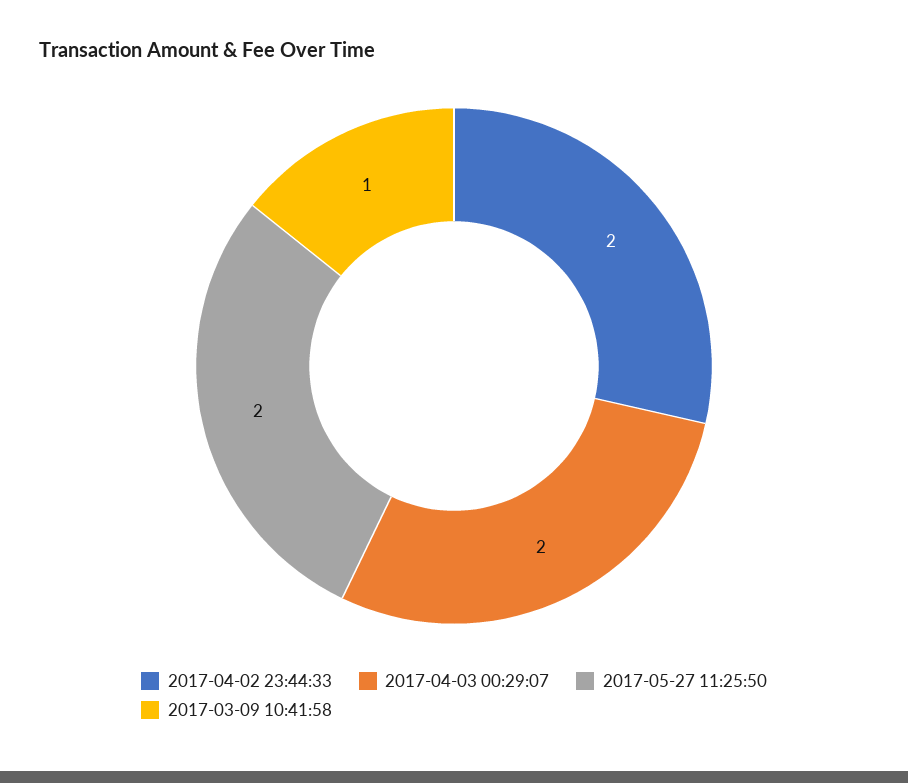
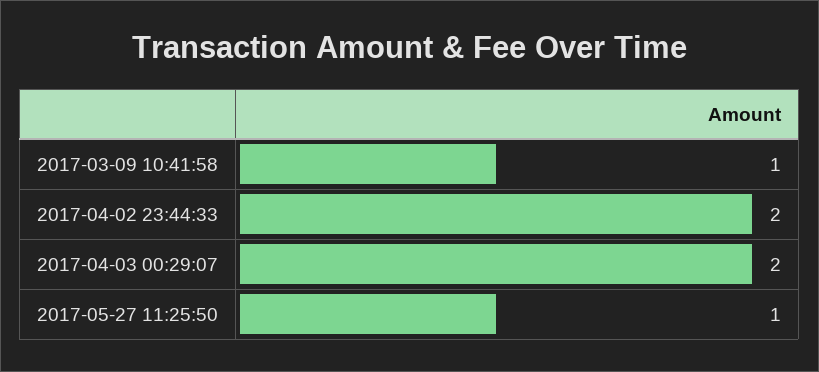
  {
    "2017-04-02 23:44:33": 2,
    "2017-04-03 00:29:07": 2,
-   "2017-05-27 11:25:50": 2,
+   "2017-05-27 11:25:50": 1,
    "2017-03-09 10:41:58": 1
  }

